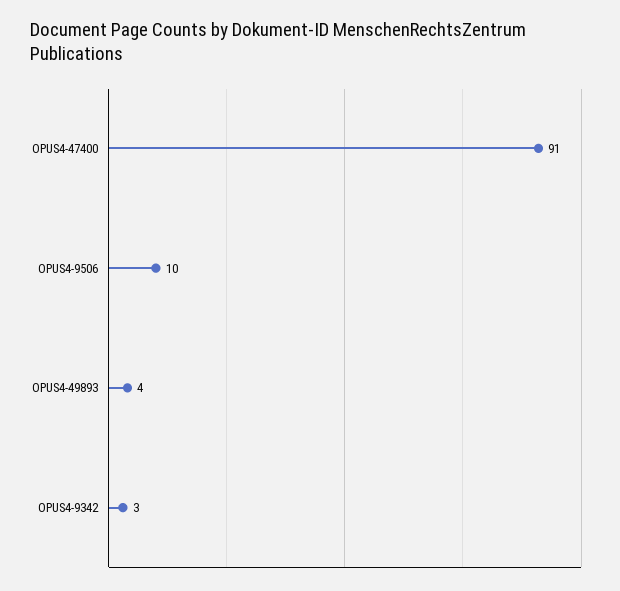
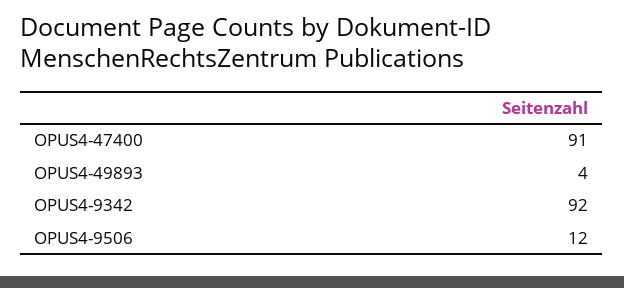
  {
    "OPUS4-47400": 91,
-   "OPUS4-9506": 10,
+   "OPUS4-9506": 12,
    "OPUS4-49893": 4,
-   "OPUS4-9342": 3
+   "OPUS4-9342": 92
  }

